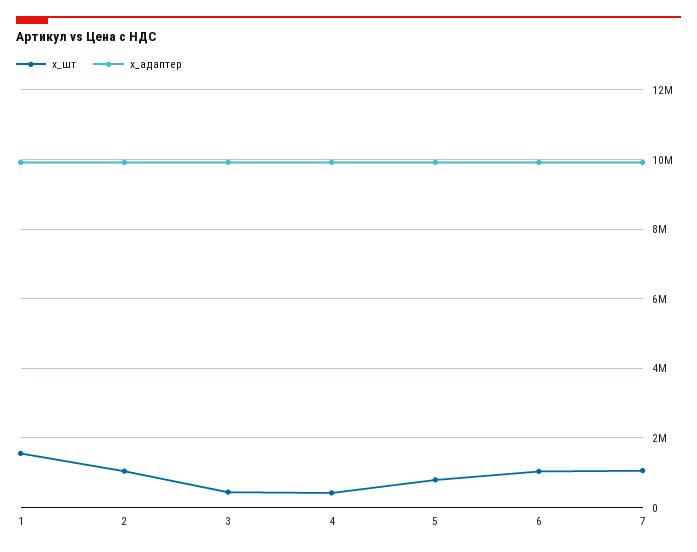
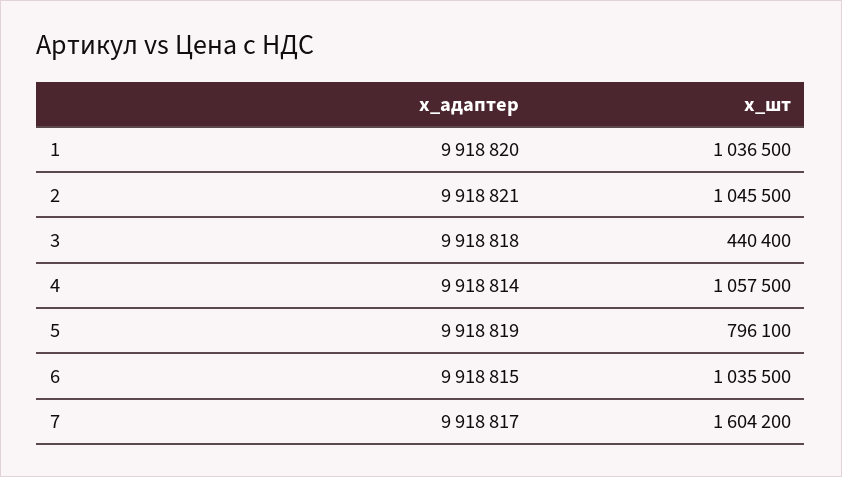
  {
    "x_шт": {
-     "1": 1600000,
+     "1": 1036500,
      "2": 1045500,
      "3": 440400,
-     "4": 400000,
+     "4": 1057500,
      "5": 796100,
      "6": 1035500,
-     "7": 1000000
+     "7": 1604200
    },
    "x_адаптер": {
      "1": 9918820,
      "2": 9918821,
      "3": 9918818,
      "4": 9918814,
      "5": 9918819,
      "6": 9918815,
      "7": 9918817
    }
  }

